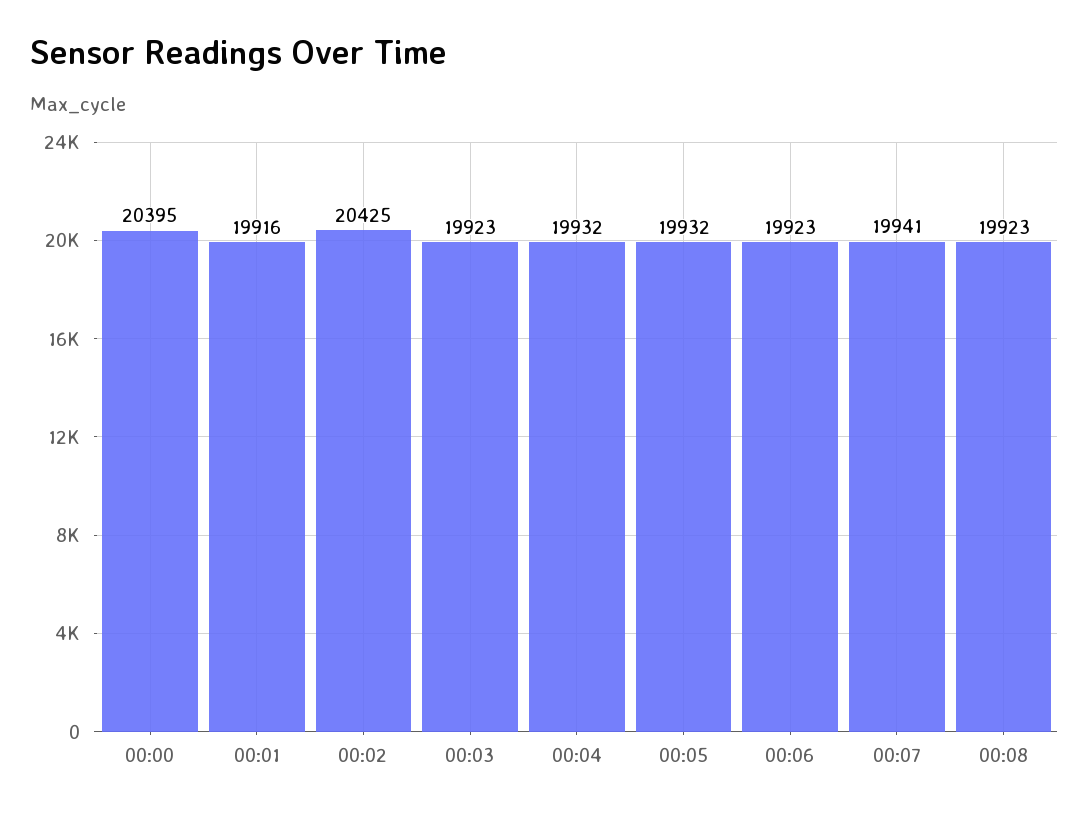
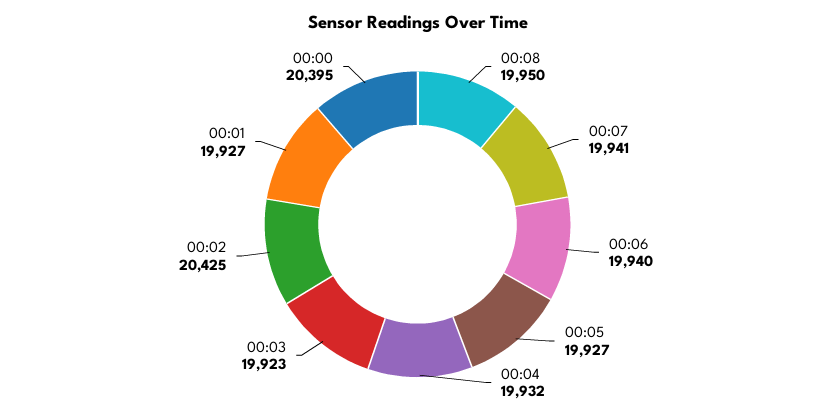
  {
    "00:00": 20395,
-   "00:01": 19916,
+   "00:01": 19927,
    "00:02": 20425,
    "00:03": 19923,
    "00:04": 19932,
-   "00:05": 19932,
+   "00:05": 19927,
-   "00:06": 19923,
+   "00:06": 19940,
    "00:07": 19941,
-   "00:08": 19923
+   "00:08": 19950
  }

